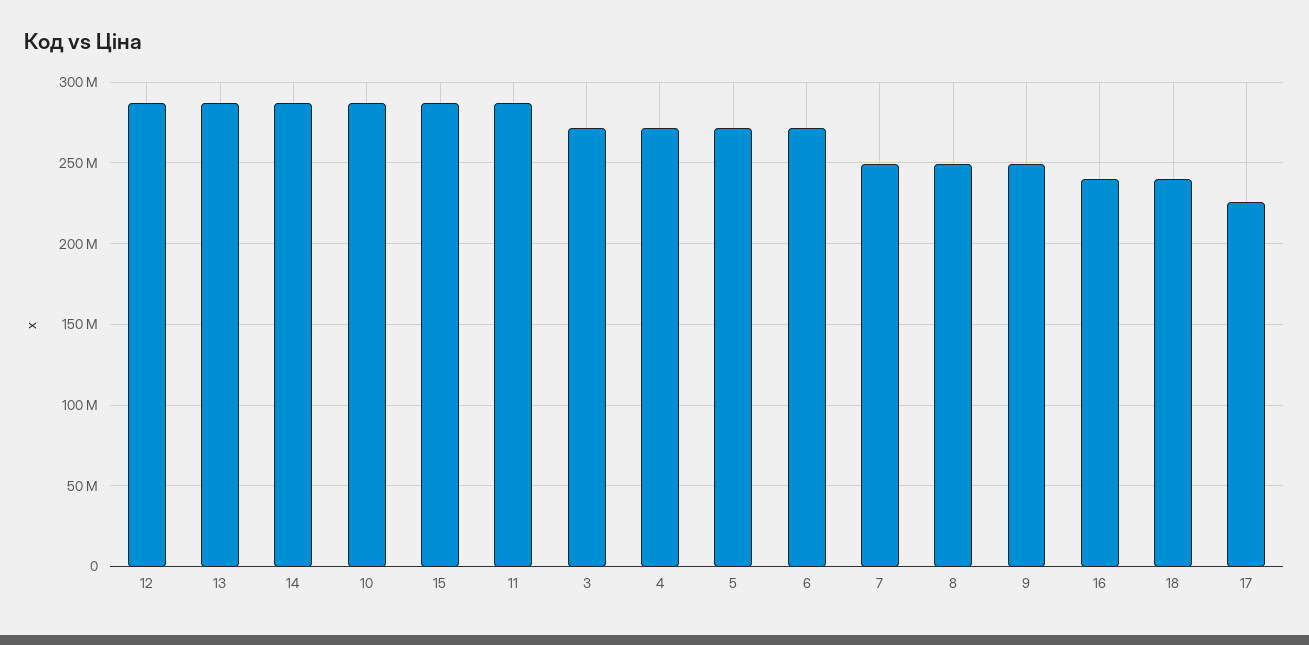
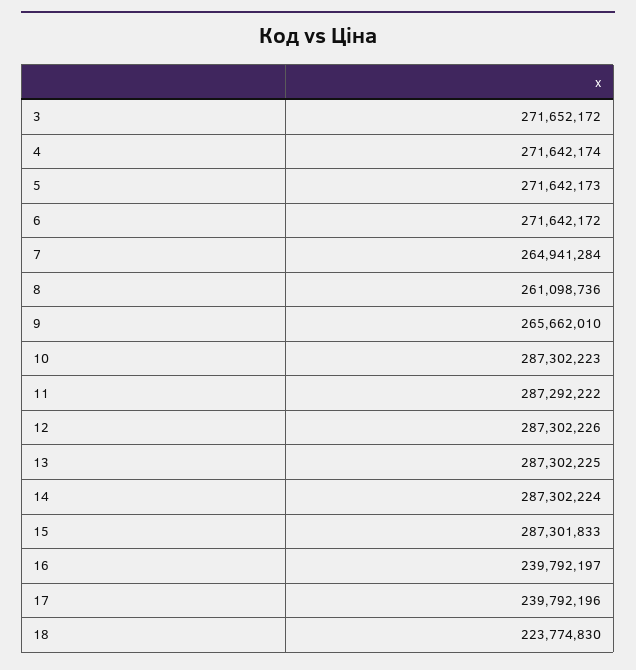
  {
    "12": 287302226,
    "13": 287302225,
    "14": 287302224,
    "10": 287302223,
    "15": 287301833,
    "11": 287292222,
    "3": 271652172,
    "4": 271642174,
    "5": 271642173,
    "6": 271642172,
-   "7": 250000000,
+   "7": 264941284,
-   "8": 250000000,
+   "8": 261098736,
-   "9": 250000000,
+   "9": 265662010,
    "16": 239792197,
-   "18": 240000000,
+   "18": 223774830,
-   "17": 225000000
+   "17": 239792196
  }

